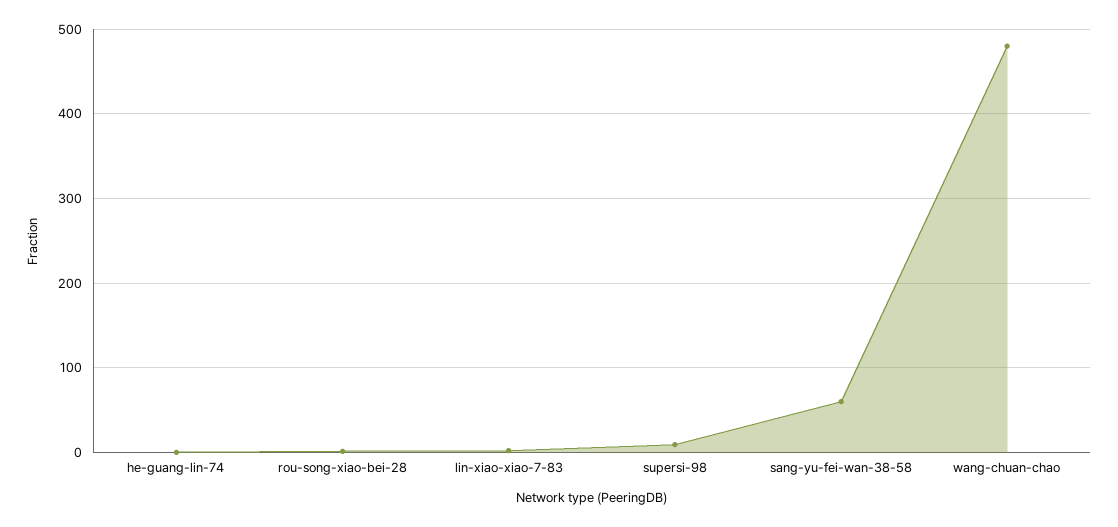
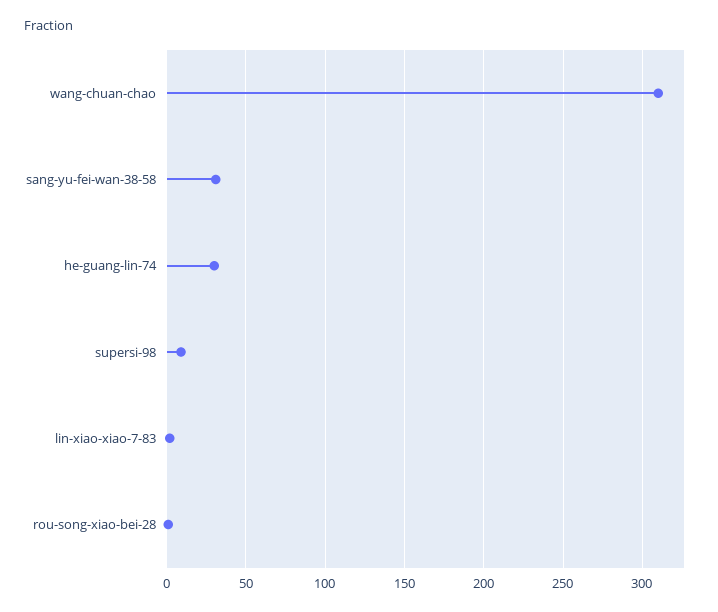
  {
-   "he-guang-lin-74": 0,
+   "he-guang-lin-74": 30,
    "rou-song-xiao-bei-28": 0,
    "lin-xiao-xiao-7-83": 0,
    "supersi-98": 10,
-   "sang-yu-fei-wan-38-58": 60,
+   "sang-yu-fei-wan-38-58": 30,
-   "wang-chuan-chao": 480
+   "wang-chuan-chao": 310
  }

